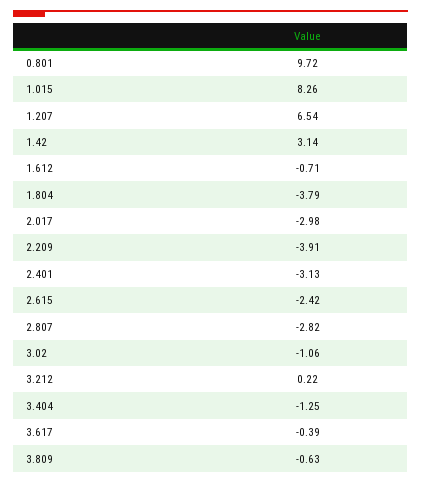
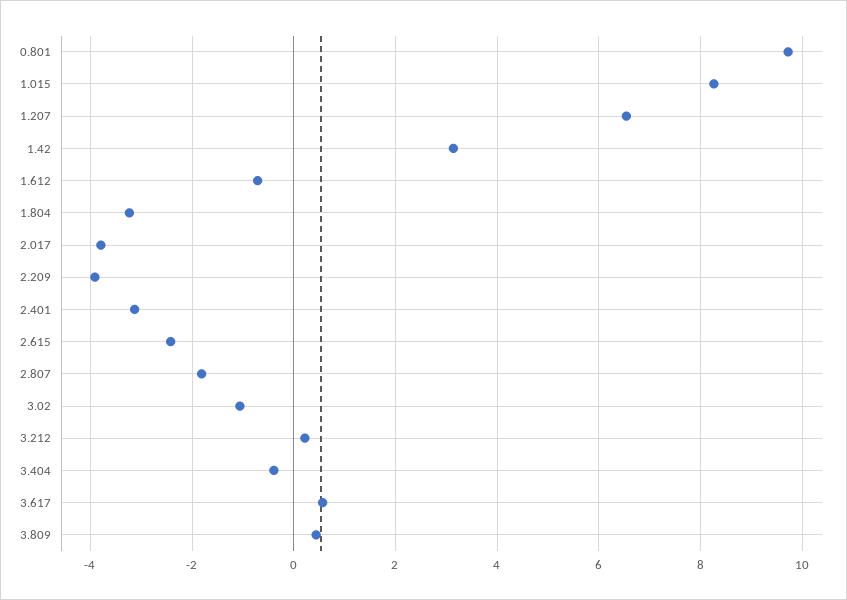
  {
    "0.801": 9.72,
    "1.015": 8.26,
    "1.207": 6.54,
    "1.42": 3.14,
    "1.612": -0.71,
-   "1.804": -3.79,
+   "1.804": -3.2,
-   "2.017": -2.98,
+   "2.017": -3.8,
    "2.209": -3.91,
    "2.401": -3.13,
    "2.615": -2.42,
-   "2.807": -2.82,
+   "2.807": -1.8,
    "3.02": -1.06,
    "3.212": 0.22,
-   "3.404": -1.25,
+   "3.404": -0.4,
-   "3.617": -0.39,
+   "3.617": 0.6,
-   "3.809": -0.63
+   "3.809": 0.4
  }

